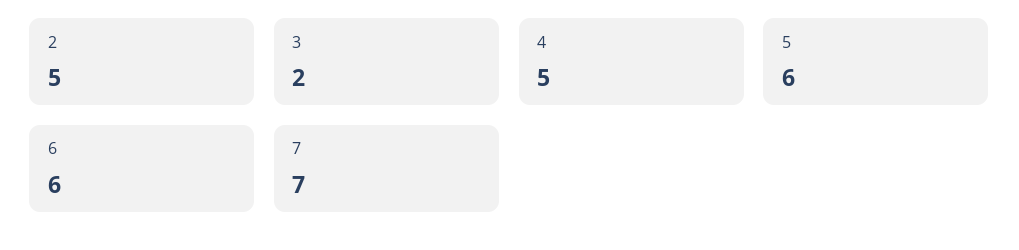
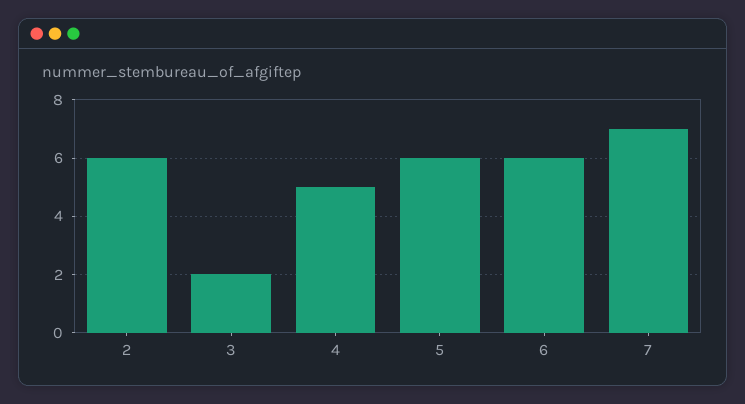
  {
-   "2": 5,
+   "2": 6,
    "3": 2,
    "4": 5,
    "5": 6,
    "6": 6,
    "7": 7
  }

